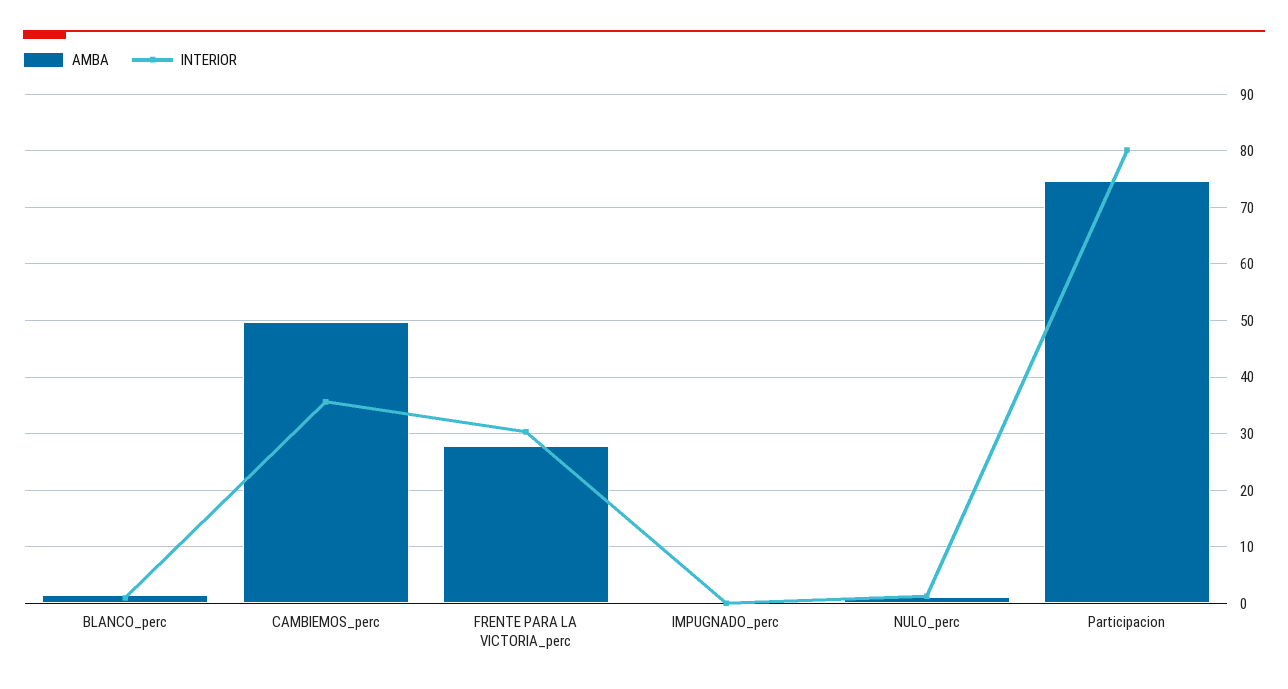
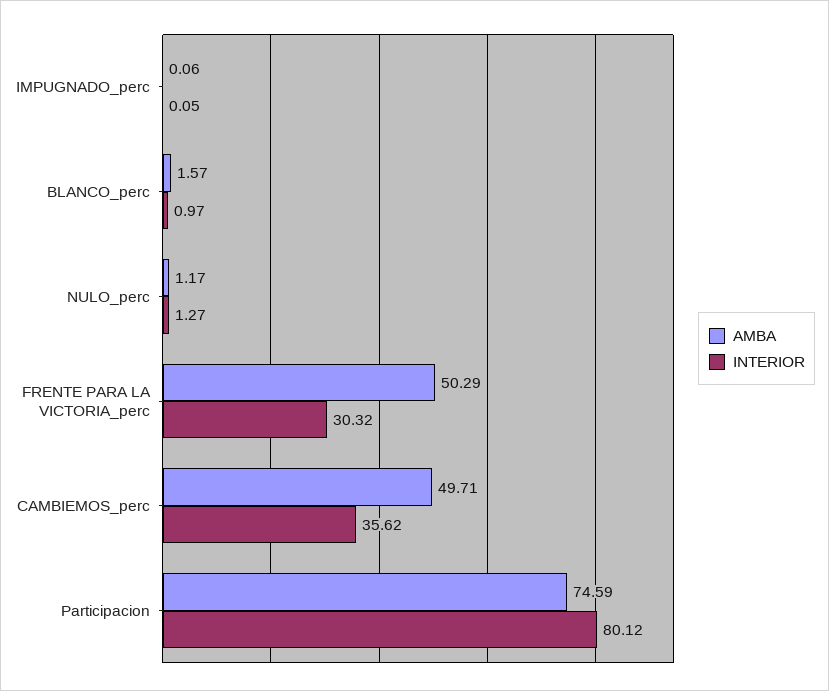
  {
    "AMBA": {
      "BLANCO_perc": 1.57,
      "CAMBIEMOS_perc": 49.71,
-     "FRENTE PARA LA VICTORIA_perc": 28,
+     "FRENTE PARA LA VICTORIA_perc": 50.29,
      "IMPUGNADO_perc": 0.06,
      "NULO_perc": 1.17,
      "Participacion": 74.59
    },
    "INTERIOR": {
      "BLANCO_perc": 0.97,
      "CAMBIEMOS_perc": 35.62,
      "FRENTE PARA LA VICTORIA_perc": 30.32,
      "IMPUGNADO_perc": 0.05,
      "NULO_perc": 1.27,
      "Participacion": 80.12
    }
  }

